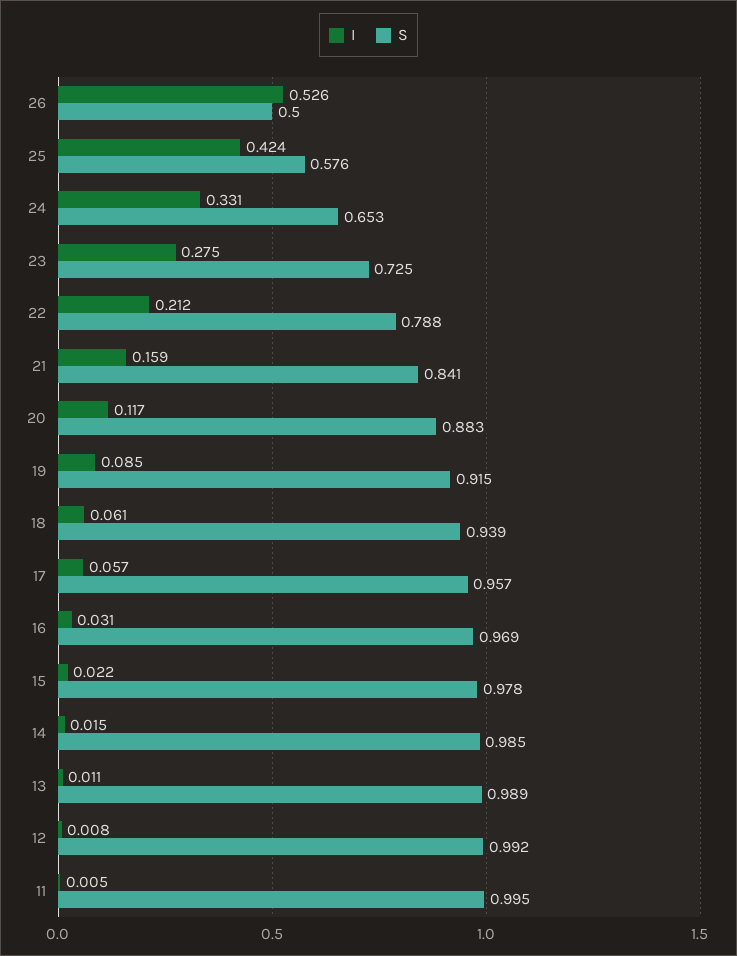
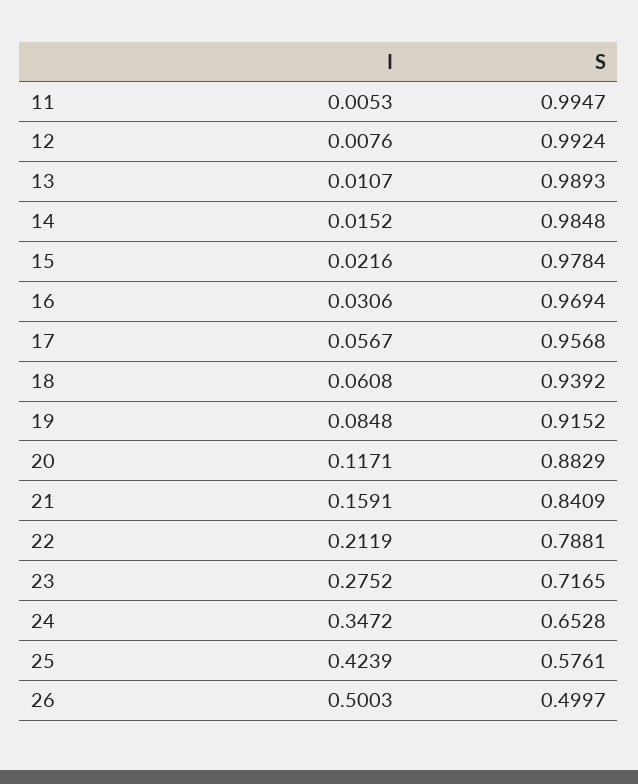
  {
    "I": {
-     "26": 0.526,
+     "26": 0.5003,
      "25": 0.4239,
-     "24": 0.331,
+     "24": 0.3472,
      "23": 0.2752,
      "22": 0.2119,
      "21": 0.1591,
      "20": 0.1171,
      "19": 0.0848,
      "18": 0.0608,
      "17": 0.0567,
      "16": 0.0306,
      "15": 0.0216,
      "14": 0.0152,
      "13": 0.0107,
      "12": 0.0076,
      "11": 0.0053
    },
    "S": {
      "26": 0.4997,
      "25": 0.5761,
      "24": 0.6528,
-     "23": 0.725,
+     "23": 0.7165,
      "22": 0.7881,
      "21": 0.8409,
      "20": 0.8829,
      "19": 0.9152,
      "18": 0.9392,
      "17": 0.9568,
      "16": 0.9694,
      "15": 0.9784,
      "14": 0.9848,
      "13": 0.9893,
      "12": 0.9924,
      "11": 0.9947
    }
  }

